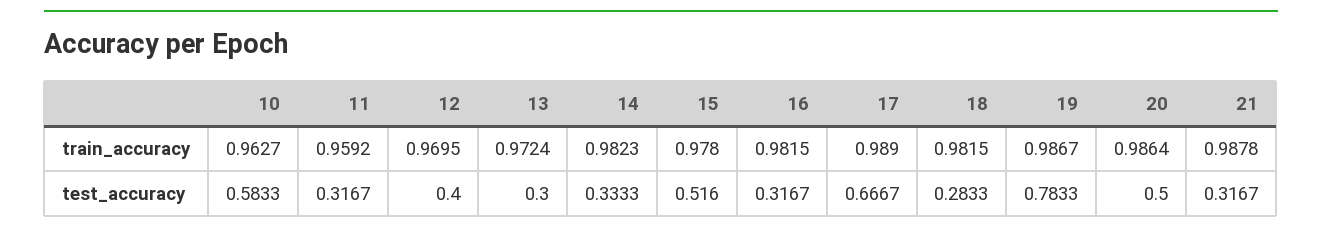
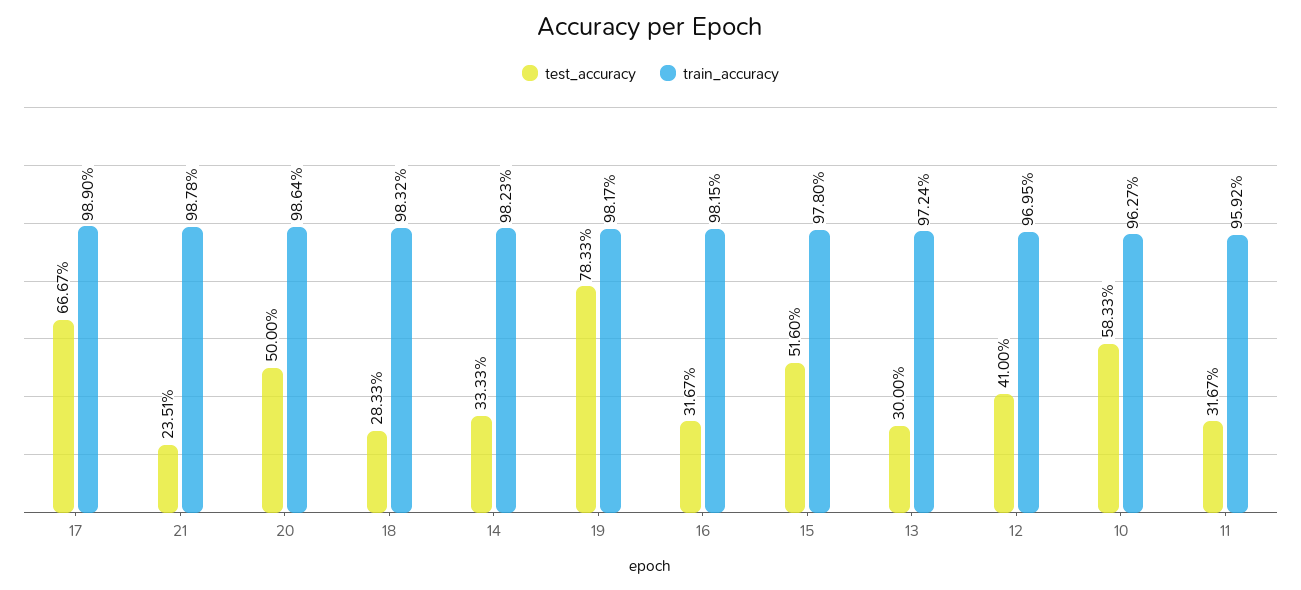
  {
    "train_accuracy": {
      "10": 0.9627,
      "11": 0.9592,
      "12": 0.9695,
      "13": 0.9724,
      "14": 0.9823,
      "15": 0.978,
      "16": 0.9815,
      "17": 0.989,
-     "18": 0.9815,
+     "18": 0.9832,
-     "19": 0.9867,
+     "19": 0.9817,
      "20": 0.9864,
      "21": 0.9878
    },
    "test_accuracy": {
      "10": 0.5833,
      "11": 0.3167,
-     "12": 0.4,
+     "12": 0.41,
      "13": 0.3,
      "14": 0.3333,
      "15": 0.516,
      "16": 0.3167,
      "17": 0.6667,
      "18": 0.2833,
      "19": 0.7833,
      "20": 0.5,
-     "21": 0.3167
+     "21": 0.2351
    }
  }

